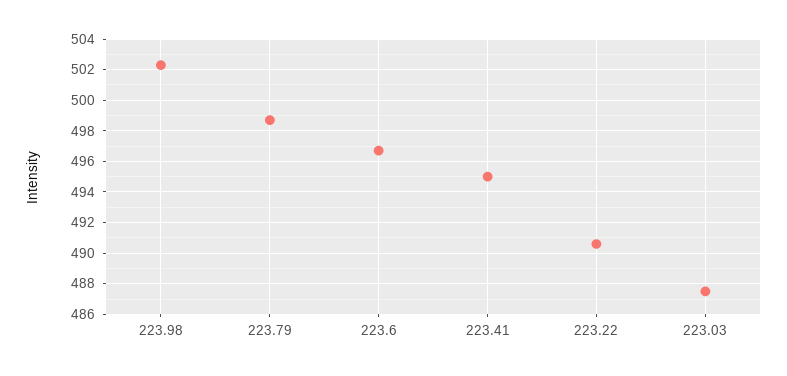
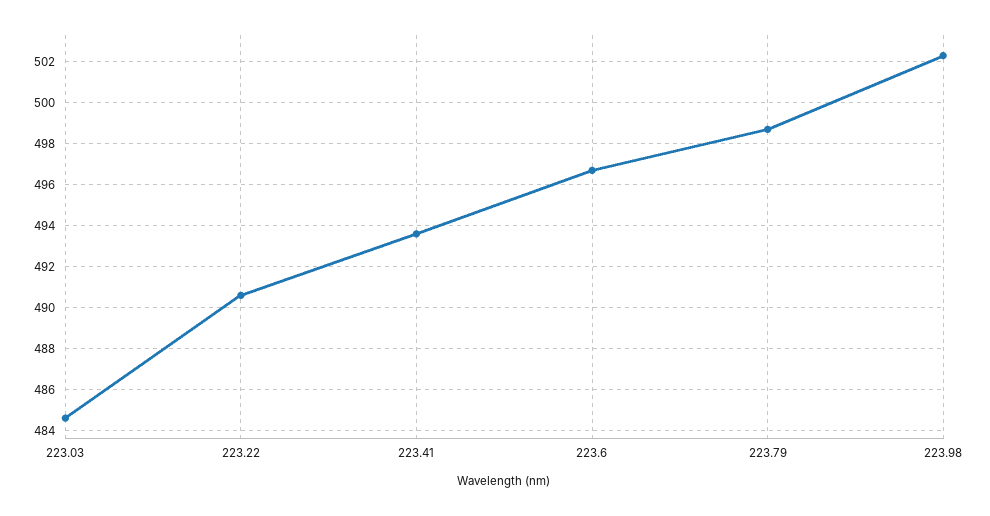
  {
    "223.98": 502.5,
    "223.79": 498.5,
    "223.6": 496.5,
-   "223.41": 495,
+   "223.41": 493.5,
    "223.22": 490.5,
-   "223.03": 487.5
+   "223.03": 484.5
  }

